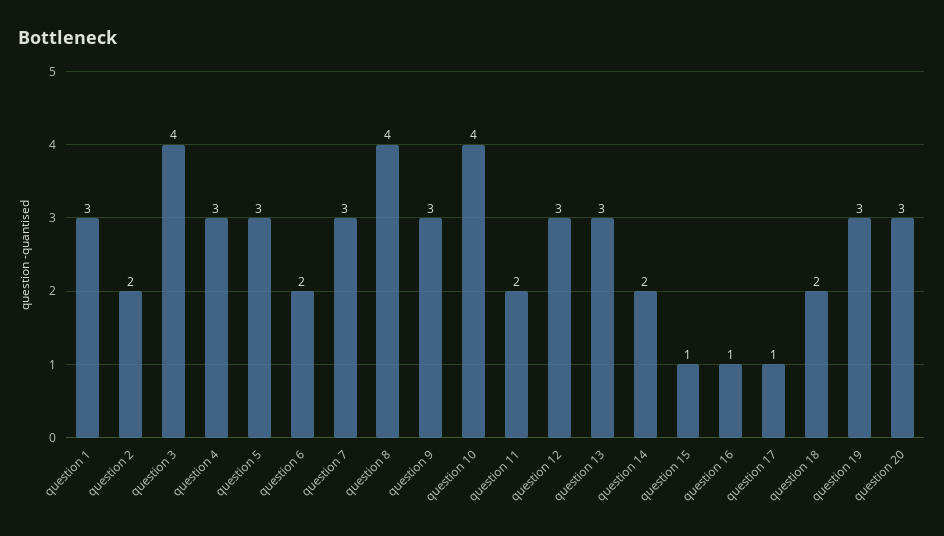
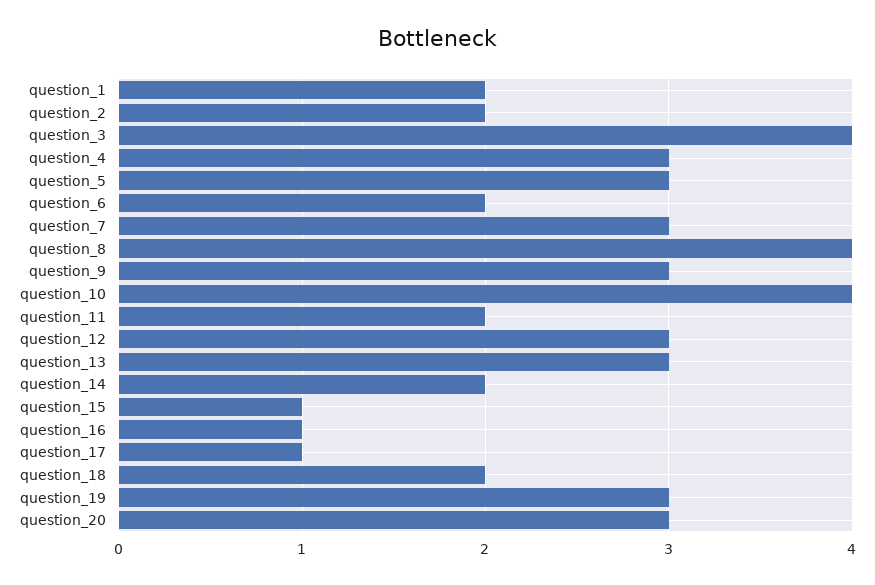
  {
-   "question 1": 3,
+   "question 1": 2,
    "question 2": 2,
    "question 3": 4,
    "question 4": 3,
    "question 5": 3,
    "question 6": 2,
    "question 7": 3,
    "question 8": 4,
    "question 9": 3,
    "question 10": 4,
    "question 11": 2,
    "question 12": 3,
    "question 13": 3,
    "question 14": 2,
    "question 15": 1,
    "question 16": 1,
    "question 17": 1,
    "question 18": 2,
    "question 19": 3,
    "question 20": 3
  }

